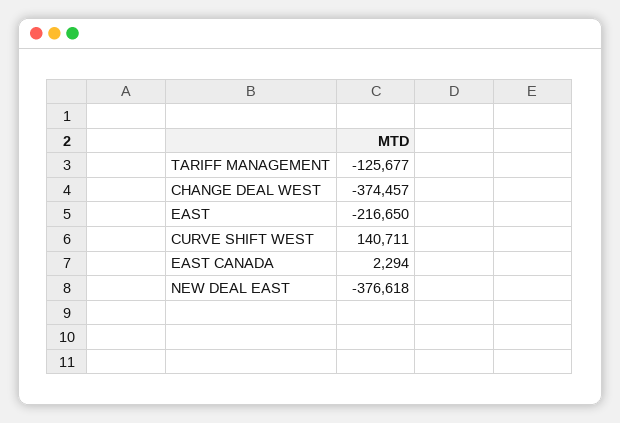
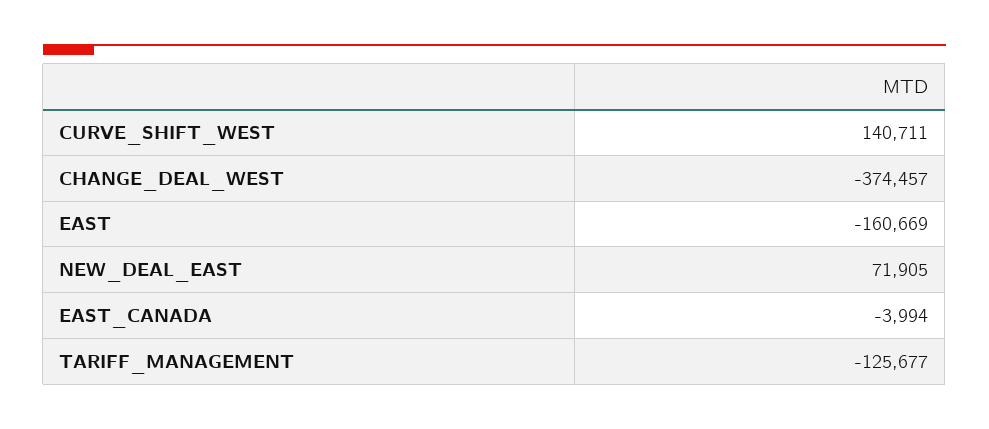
  {
    "TARIFF MANAGEMENT": -125677,
    "CHANGE DEAL WEST": -374457,
-   "EAST": -216650,
+   "EAST": -160669,
    "CURVE SHIFT WEST": 140711,
-   "EAST CANADA": 2294,
+   "EAST CANADA": -3994,
-   "NEW DEAL EAST": -376618
+   "NEW DEAL EAST": 71905
  }

